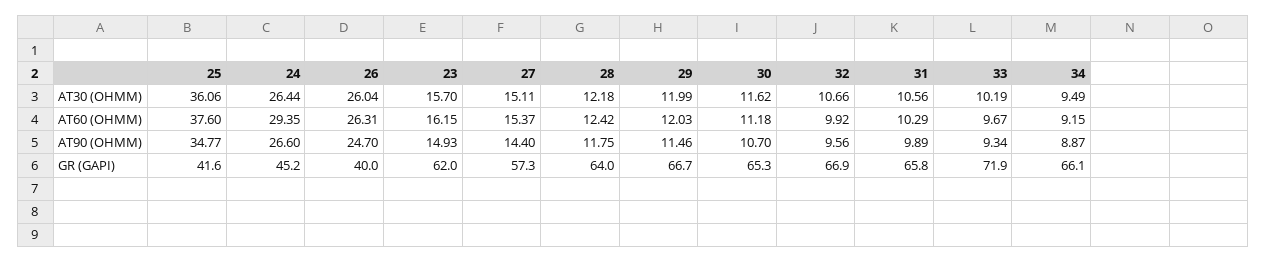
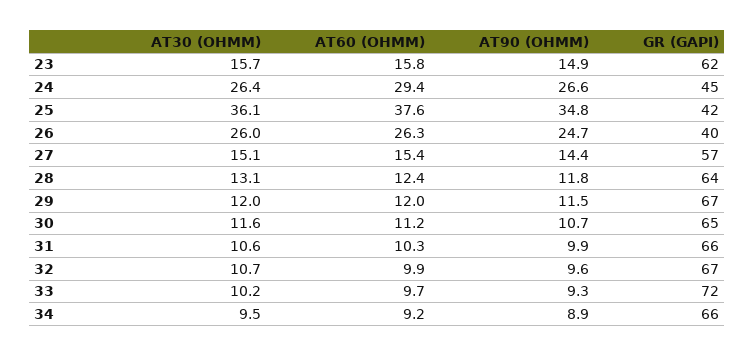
  {
    "25": {
      "AT30 (OHMM)": 36.06,
      "AT60 (OHMM)": 37.6,
      "AT90 (OHMM)": 34.77,
      "GR (GAPI)": 41.6
    },
    "24": {
      "AT30 (OHMM)": 26.44,
      "AT60 (OHMM)": 29.35,
      "AT90 (OHMM)": 26.6,
      "GR (GAPI)": 45.2
    },
    "26": {
      "AT30 (OHMM)": 26.04,
      "AT60 (OHMM)": 26.31,
      "AT90 (OHMM)": 24.7,
      "GR (GAPI)": 40
    },
    "23": {
      "AT30 (OHMM)": 15.7,
-     "AT60 (OHMM)": 16.15,
+     "AT60 (OHMM)": 15.8,
      "AT90 (OHMM)": 14.93,
      "GR (GAPI)": 62
    },
    "27": {
      "AT30 (OHMM)": 15.11,
      "AT60 (OHMM)": 15.37,
      "AT90 (OHMM)": 14.4,
      "GR (GAPI)": 57.3
    },
    "28": {
-     "AT30 (OHMM)": 12.18,
+     "AT30 (OHMM)": 13.1,
      "AT60 (OHMM)": 12.42,
      "AT90 (OHMM)": 11.75,
      "GR (GAPI)": 64
    },
    "29": {
      "AT30 (OHMM)": 11.99,
      "AT60 (OHMM)": 12.03,
      "AT90 (OHMM)": 11.46,
      "GR (GAPI)": 66.7
    },
    "30": {
      "AT30 (OHMM)": 11.62,
      "AT60 (OHMM)": 11.18,
      "AT90 (OHMM)": 10.7,
      "GR (GAPI)": 65.3
    },
    "32": {
      "AT30 (OHMM)": 10.66,
      "AT60 (OHMM)": 9.92,
      "AT90 (OHMM)": 9.56,
      "GR (GAPI)": 66.9
    },
    "31": {
      "AT30 (OHMM)": 10.56,
      "AT60 (OHMM)": 10.29,
      "AT90 (OHMM)": 9.89,
      "GR (GAPI)": 65.8
    },
    "33": {
      "AT30 (OHMM)": 10.19,
      "AT60 (OHMM)": 9.67,
      "AT90 (OHMM)": 9.34,
      "GR (GAPI)": 71.9
    },
    "34": {
      "AT30 (OHMM)": 9.49,
      "AT60 (OHMM)": 9.15,
      "AT90 (OHMM)": 8.87,
      "GR (GAPI)": 66.1
    }
  }

